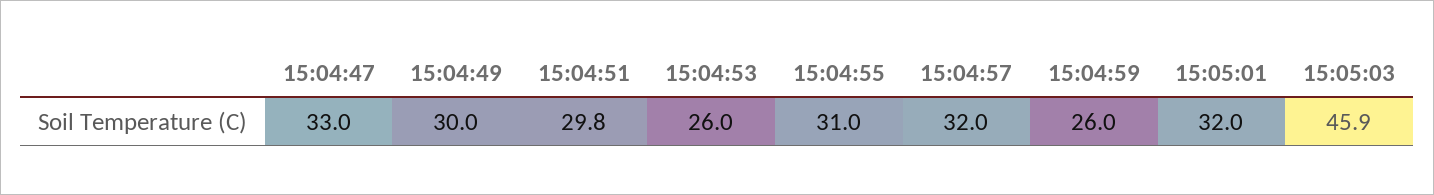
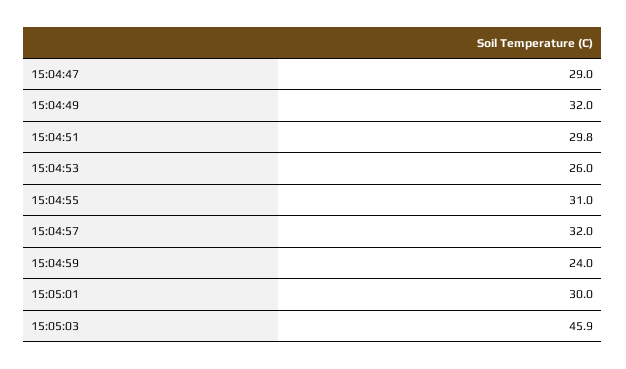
  {
-   "15:04:47": 33,
+   "15:04:47": 29,
-   "15:04:49": 30,
+   "15:04:49": 32,
    "15:04:51": 29.8,
    "15:04:53": 26,
    "15:04:55": 31,
    "15:04:57": 32,
-   "15:04:59": 26,
+   "15:04:59": 24,
-   "15:05:01": 32,
+   "15:05:01": 30,
    "15:05:03": 45.9
  }

